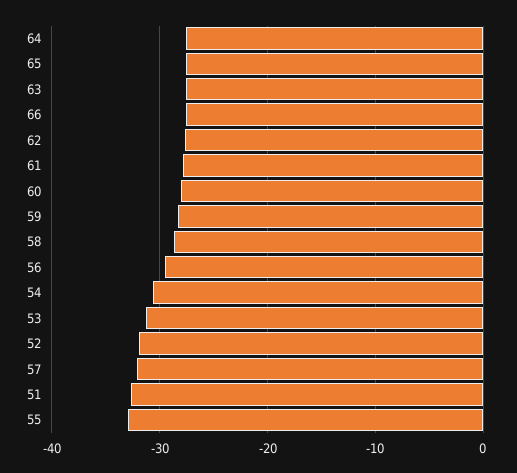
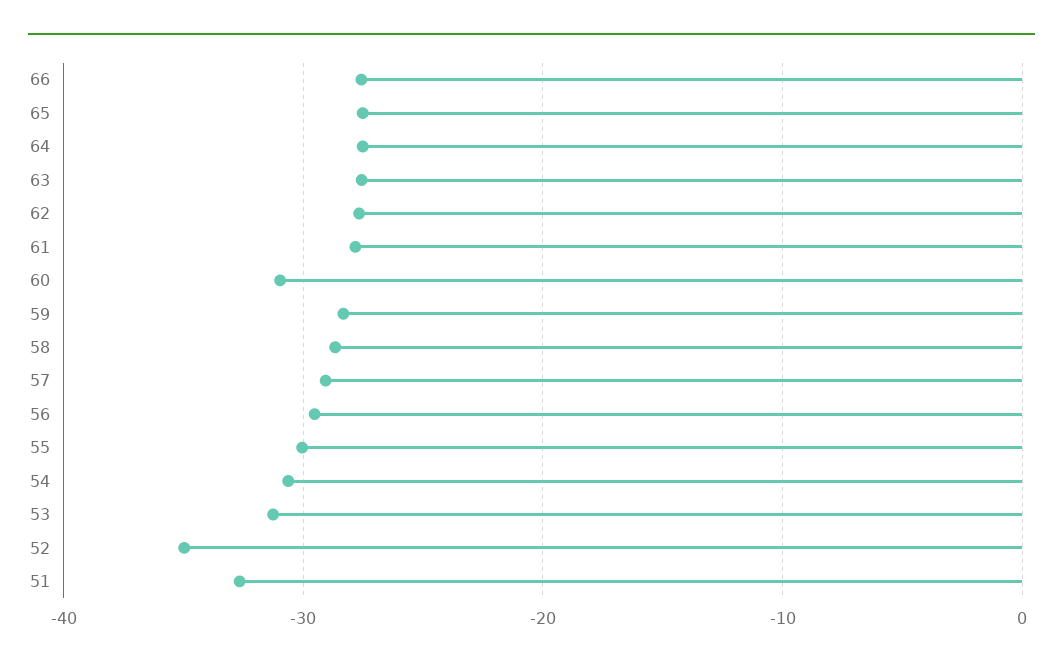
  {
    "64": -28,
    "65": -28,
    "63": -28,
    "66": -28,
    "62": -28,
    "61": -28,
-   "60": -28,
+   "60": -31,
    "59": -28,
    "58": -29,
    "56": -30,
    "54": -31,
    "53": -31,
-   "52": -32,
+   "52": -35,
-   "57": -32,
+   "57": -29,
    "51": -33,
-   "55": -33
+   "55": -30
  }

